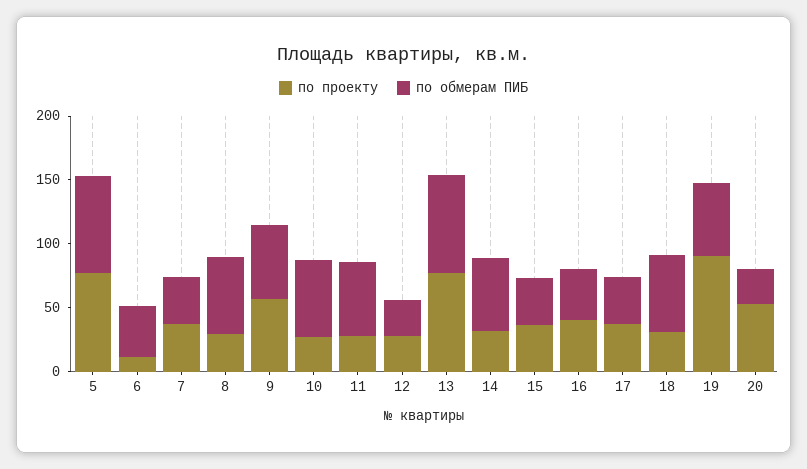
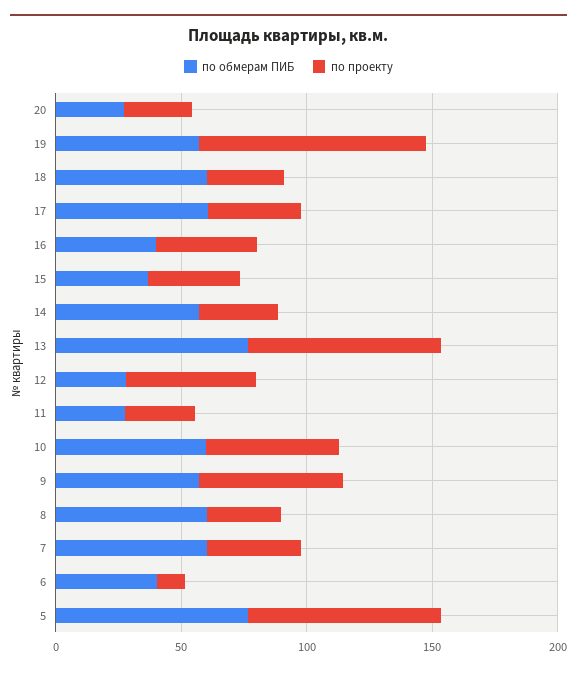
  {
    "по проекту": {
      "5": 80,
      "6": 10,
      "7": 40,
      "8": 30,
      "9": 60,
-     "10": 30,
+     "10": 50,
      "11": 30,
-     "12": 30,
+     "12": 50,
      "13": 80,
      "14": 30,
      "15": 40,
      "16": 40,
      "17": 40,
      "18": 30,
      "19": 90,
-     "20": 50
+     "20": 30
    },
    "по обмерам ПИБ": {
      "5": 80,
      "6": 40,
-     "7": 40,
+     "7": 60,
      "8": 60,
      "9": 60,
      "10": 60,
-     "11": 60,
+     "11": 30,
      "12": 30,
      "13": 80,
      "14": 60,
      "15": 40,
      "16": 40,
-     "17": 40,
+     "17": 60,
      "18": 60,
      "19": 60,
      "20": 30
    }
  }

